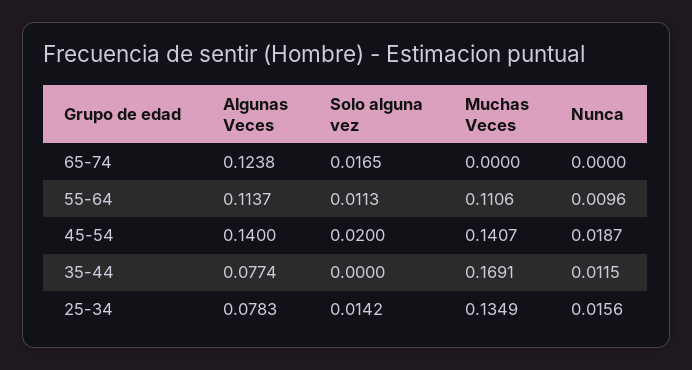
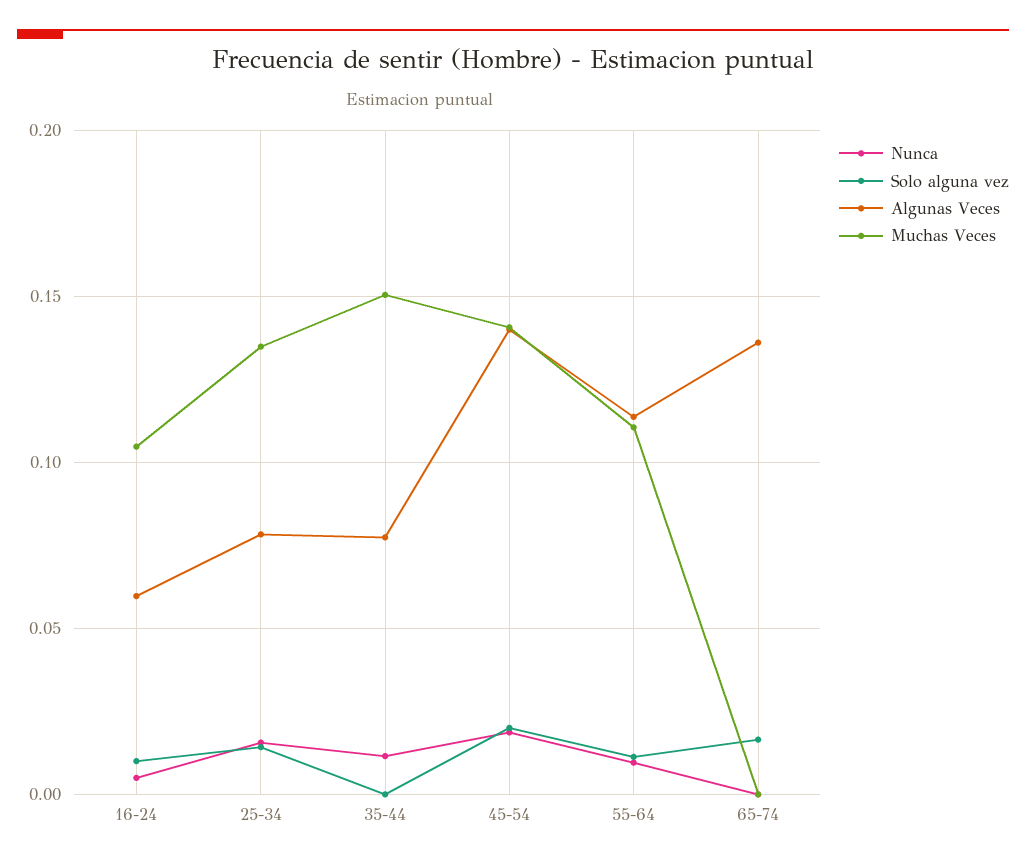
  {
    "Algunas Veces": {
-     "65-74": 0.1238,
+     "65-74": 0.135,
      "55-64": 0.1137,
      "45-54": 0.14,
      "35-44": 0.0774,
-     "25-34": 0.0783
+     "25-34": 0.0783,
+     "16-24": 0.06
    },
    "Solo alguna vez": {
      "65-74": 0.0165,
      "55-64": 0.0113,
      "45-54": 0.02,
      "35-44": 0,
-     "25-34": 0.0142
+     "25-34": 0.0142,
+     "16-24": 0.01
    },
    "Muchas Veces": {
      "65-74": 0,
      "55-64": 0.1106,
      "45-54": 0.1407,
-     "35-44": 0.1691,
+     "35-44": 0.15,
-     "25-34": 0.1349
+     "25-34": 0.1349,
+     "16-24": 0.105
    },
    "Nunca": {
      "65-74": 0,
      "55-64": 0.0096,
      "45-54": 0.0187,
      "35-44": 0.0115,
-     "25-34": 0.0156
+     "25-34": 0.0156,
+     "16-24": 0.005
    }
  }

